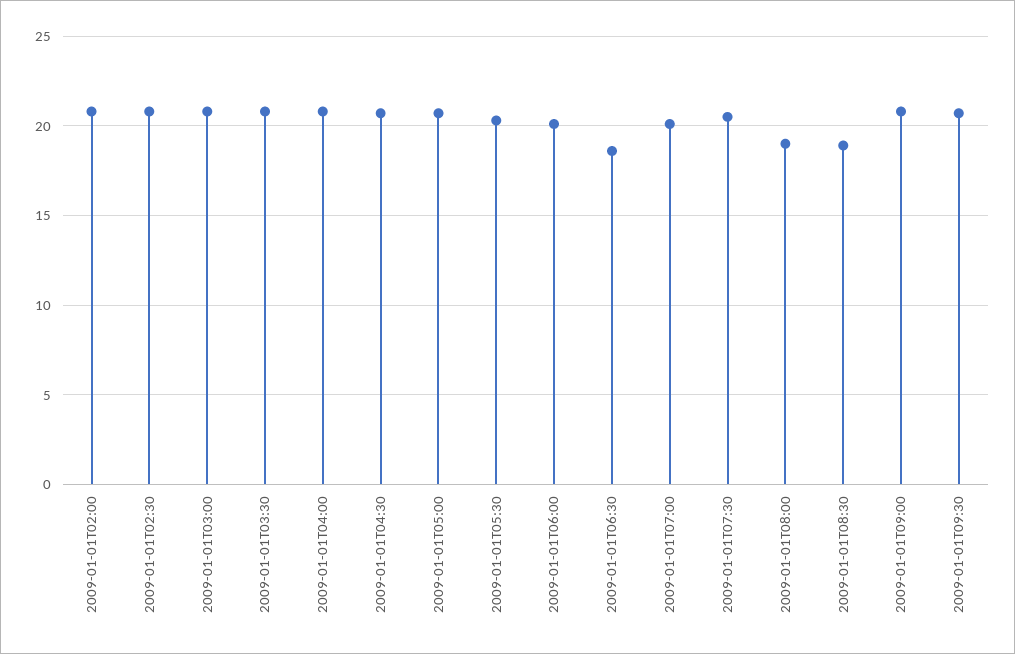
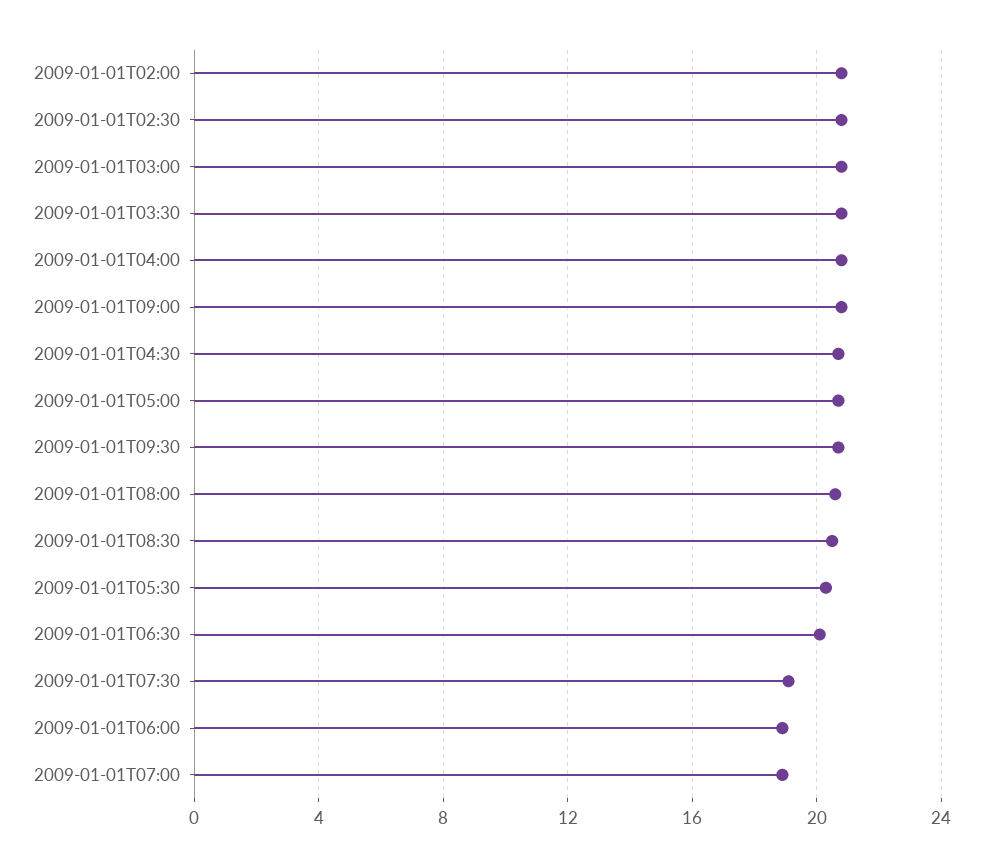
  {
    "2009-01-01T02:00": 21,
    "2009-01-01T02:30": 21,
    "2009-01-01T03:00": 21,
    "2009-01-01T03:30": 21,
    "2009-01-01T04:00": 21,
    "2009-01-01T04:30": 20.5,
    "2009-01-01T05:00": 20.5,
    "2009-01-01T05:30": 20.5,
-   "2009-01-01T06:00": 20,
+   "2009-01-01T06:00": 19,
-   "2009-01-01T06:30": 18.5,
+   "2009-01-01T06:30": 20,
-   "2009-01-01T07:00": 20,
+   "2009-01-01T07:00": 19,
-   "2009-01-01T07:30": 20.5,
+   "2009-01-01T07:30": 19,
-   "2009-01-01T08:00": 19,
+   "2009-01-01T08:00": 20.5,
-   "2009-01-01T08:30": 19,
+   "2009-01-01T08:30": 20.5,
    "2009-01-01T09:00": 21,
    "2009-01-01T09:30": 20.5
  }

